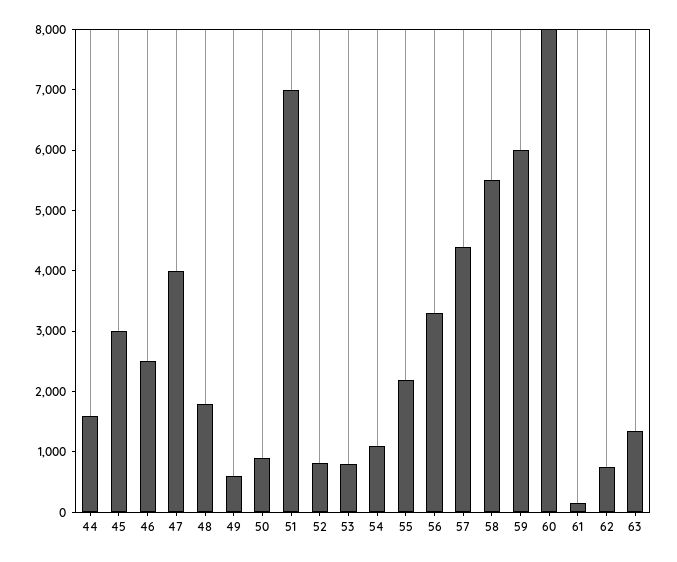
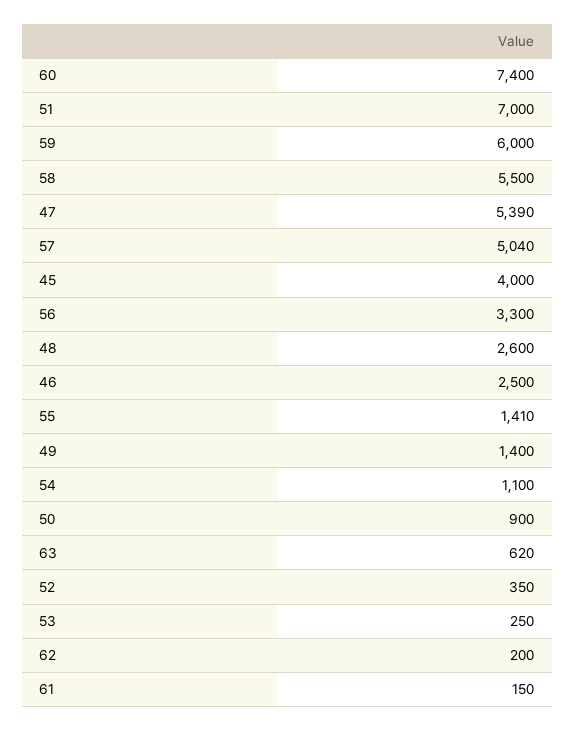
  {
-   "44": 1600,
-   "45": 3000,
+   "45": 4000,
    "46": 2500,
-   "47": 4000,
+   "47": 5390,
-   "48": 1800,
+   "48": 2600,
-   "49": 600,
+   "49": 1400,
    "50": 900,
    "51": 7000,
-   "52": 800,
+   "52": 350,
-   "53": 800,
+   "53": 250,
    "54": 1100,
-   "55": 2200,
+   "55": 1410,
    "56": 3300,
-   "57": 4400,
+   "57": 5040,
    "58": 5500,
    "59": 6000,
-   "60": 8000,
+   "60": 7400,
    "61": 150,
-   "62": 800,
+   "62": 200,
-   "63": 1400
+   "63": 620
  }

